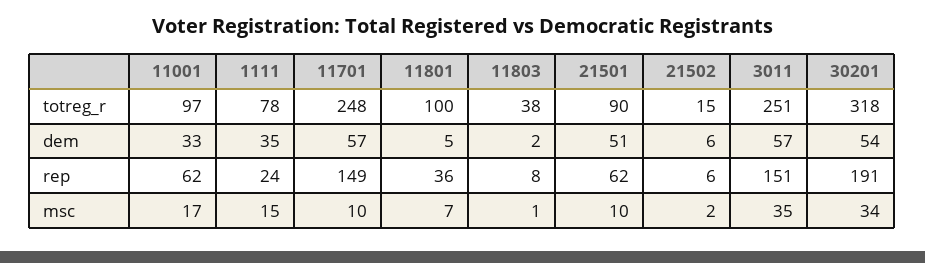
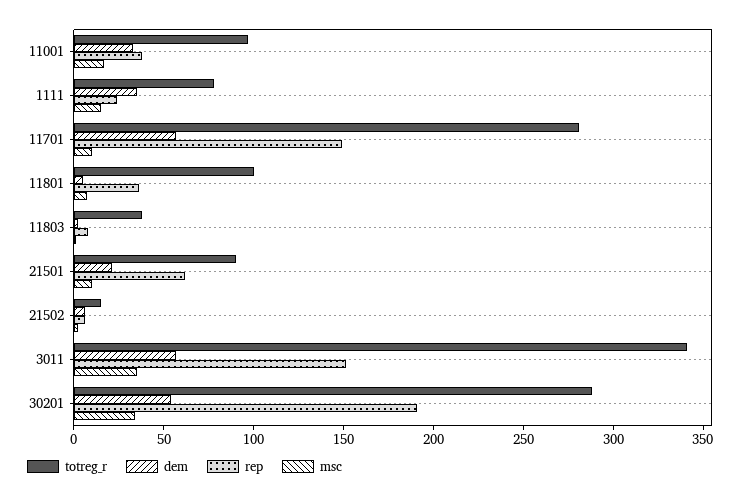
  {
    "totreg_r": {
      "11001": 97,
      "1111": 78,
-     "11701": 248,
+     "11701": 280,
      "11801": 100,
      "11803": 38,
      "21501": 90,
      "21502": 15,
-     "3011": 251,
+     "3011": 340,
-     "30201": 318
+     "30201": 290
    },
    "dem": {
      "11001": 33,
      "1111": 35,
      "11701": 57,
      "11801": 5,
      "11803": 2,
-     "21501": 51,
+     "21501": 20,
      "21502": 6,
      "3011": 57,
      "30201": 54
    },
    "rep": {
-     "11001": 62,
+     "11001": 40,
      "1111": 24,
      "11701": 149,
      "11801": 36,
      "11803": 8,
      "21501": 62,
      "21502": 6,
      "3011": 151,
      "30201": 191
    },
    "msc": {
      "11001": 17,
      "1111": 15,
      "11701": 10,
      "11801": 7,
      "11803": 1,
      "21501": 10,
      "21502": 2,
      "3011": 35,
      "30201": 34
    }
  }

